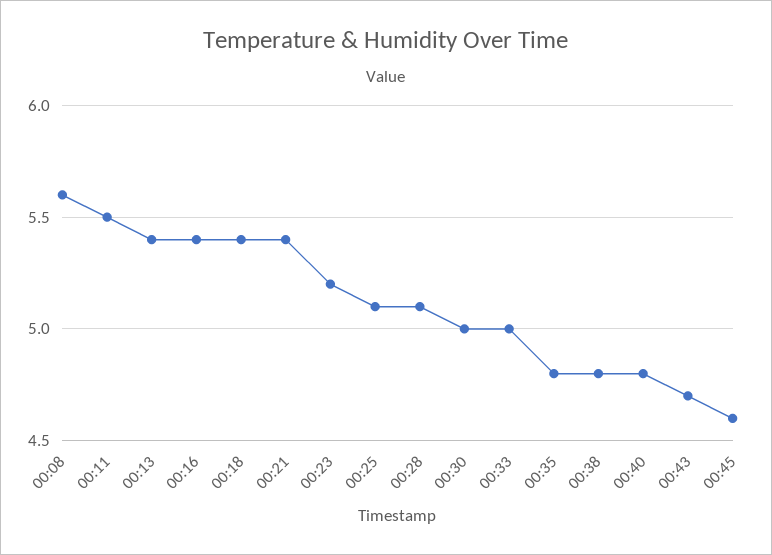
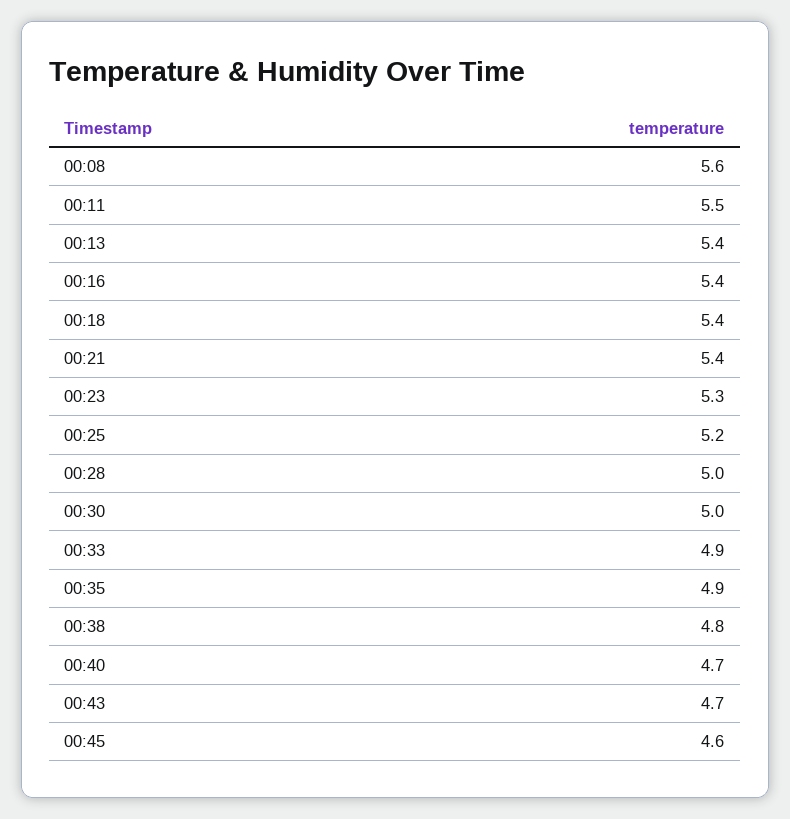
  {
    "00:08": 5.6,
    "00:11": 5.5,
    "00:13": 5.4,
    "00:16": 5.4,
    "00:18": 5.4,
    "00:21": 5.4,
-   "00:23": 5.2,
+   "00:23": 5.3,
-   "00:25": 5.1,
+   "00:25": 5.2,
-   "00:28": 5.1,
+   "00:28": 5,
    "00:30": 5,
-   "00:33": 5,
+   "00:33": 4.9,
-   "00:35": 4.8,
+   "00:35": 4.9,
    "00:38": 4.8,
-   "00:40": 4.8,
+   "00:40": 4.7,
    "00:43": 4.7,
    "00:45": 4.6
  }

